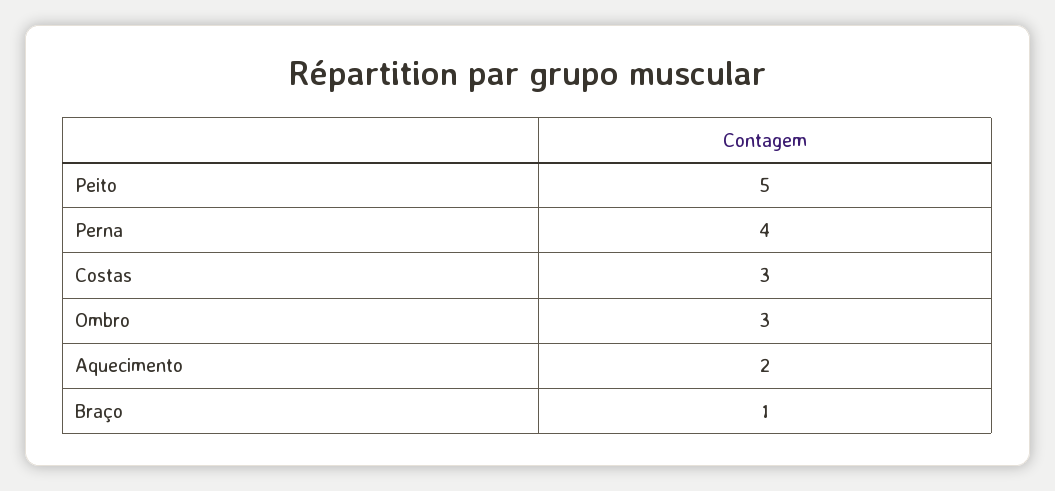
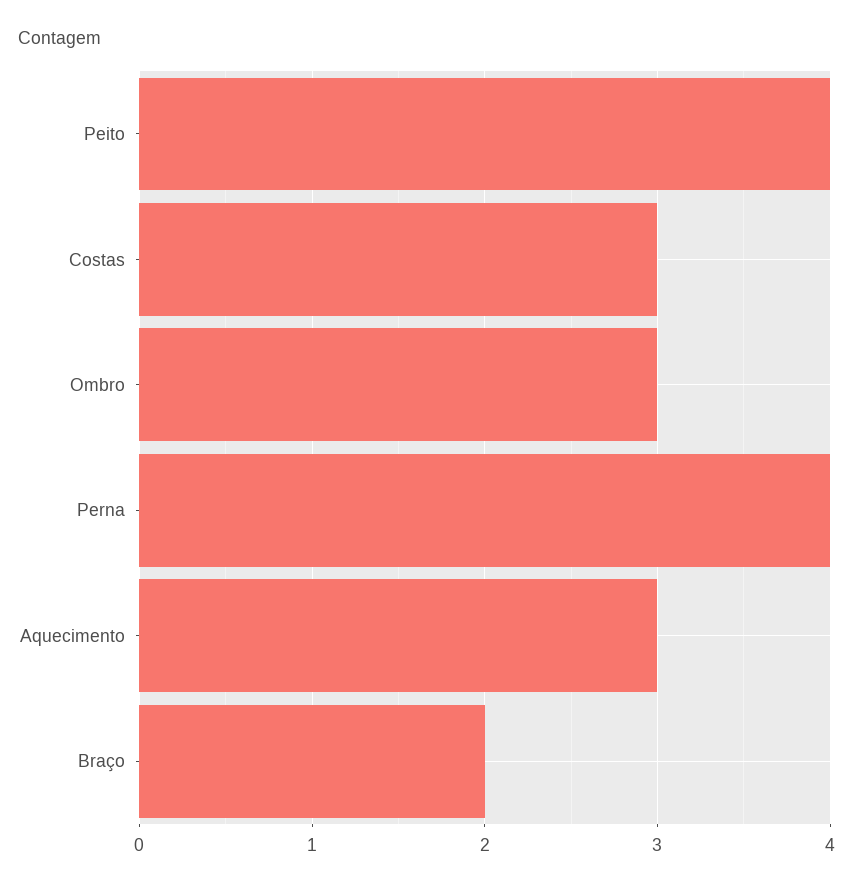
  {
-   "Peito": 5,
+   "Peito": 4,
    "Perna": 4,
    "Costas": 3,
    "Ombro": 3,
-   "Aquecimento": 2,
+   "Aquecimento": 3,
-   "Braço": 1
+   "Braço": 2
  }

